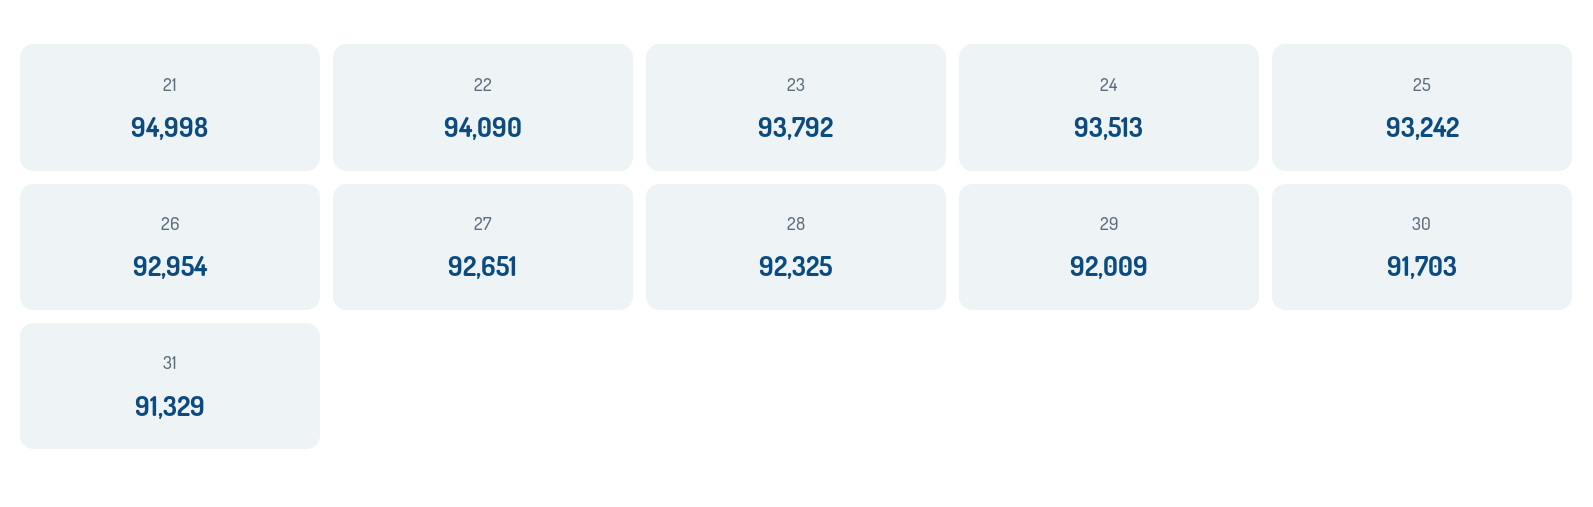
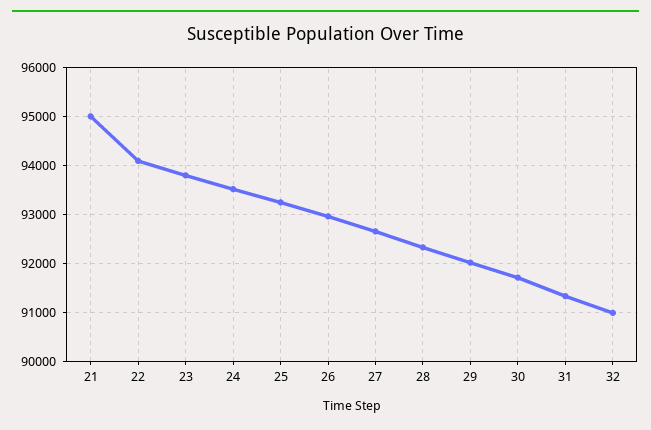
  {
    "21": 94998,
    "22": 94090,
    "23": 93792,
    "24": 93513,
    "25": 93242,
    "26": 92954,
    "27": 92651,
    "28": 92325,
    "29": 92009,
    "30": 91703,
-   "31": 91329
+   "31": 91329,
+   "32": 91000
  }

